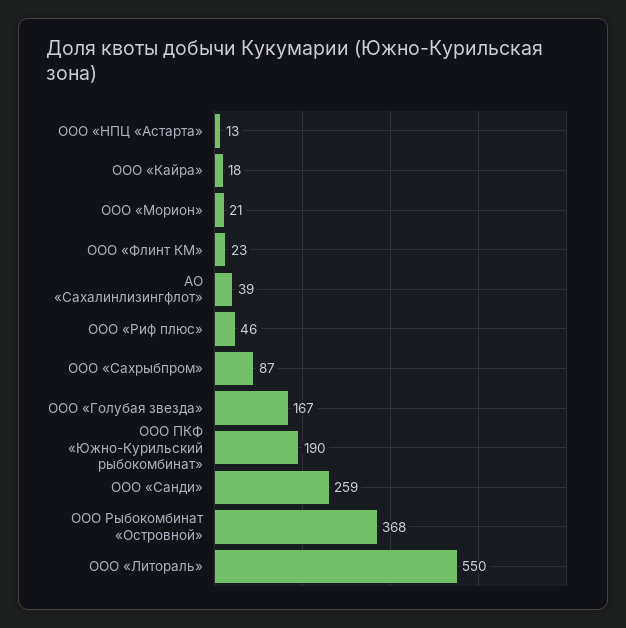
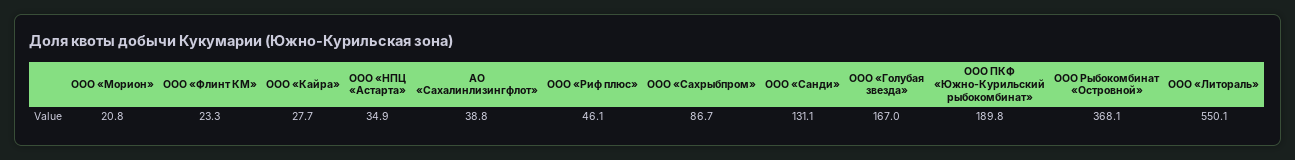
  {
-   "ООО «НПЦ «Астарта»": 13,
+   "ООО «НПЦ «Астарта»": 34.9,
-   "ООО «Кайра»": 18,
+   "ООО «Кайра»": 27.7,
    "ООО «Морион»": 20.8,
    "ООО «Флинт КМ»": 23.3,
    "АО «Сахалинлизингфлот»": 38.8,
    "ООО «Риф плюс»": 46.1,
    "ООО «Сахрыбпром»": 86.7,
    "ООО «Голубая звезда»": 167,
    "ООО ПКФ «Южно-Курильский рыбокомбинат»": 189.8,
-   "ООО «Санди»": 259,
+   "ООО «Санди»": 131.1,
    "ООО Рыбокомбинат «Островной»": 368.1,
    "ООО «Литораль»": 550.1
  }

